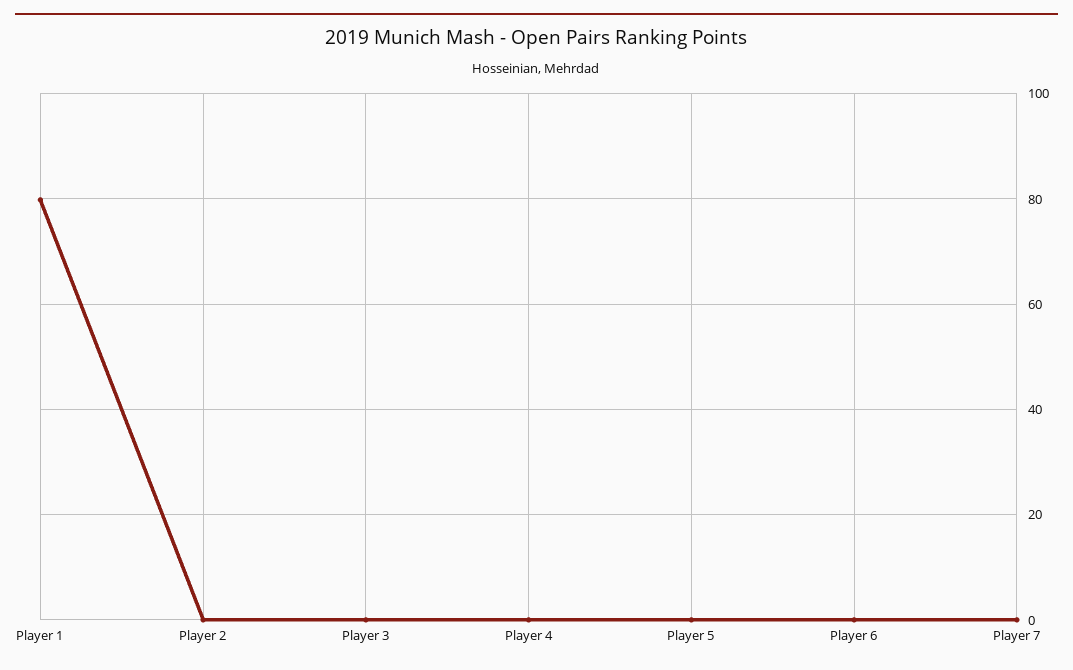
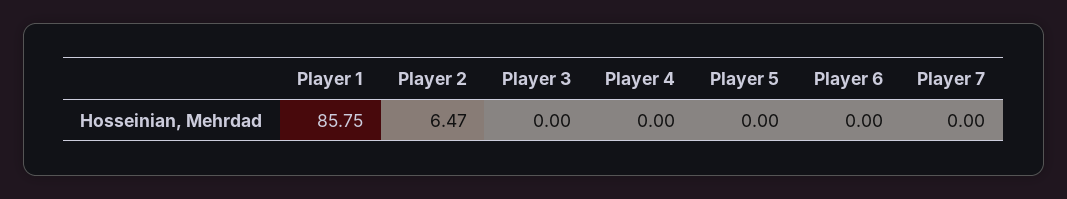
  {
-   "Player 1": 80,
+   "Player 1": 85.75,
-   "Player 2": 0,
+   "Player 2": 6.47,
    "Player 3": 0,
    "Player 4": 0,
    "Player 5": 0,
    "Player 6": 0,
    "Player 7": 0
  }

